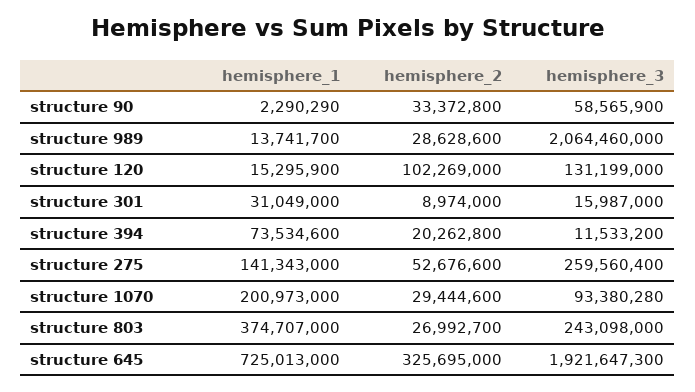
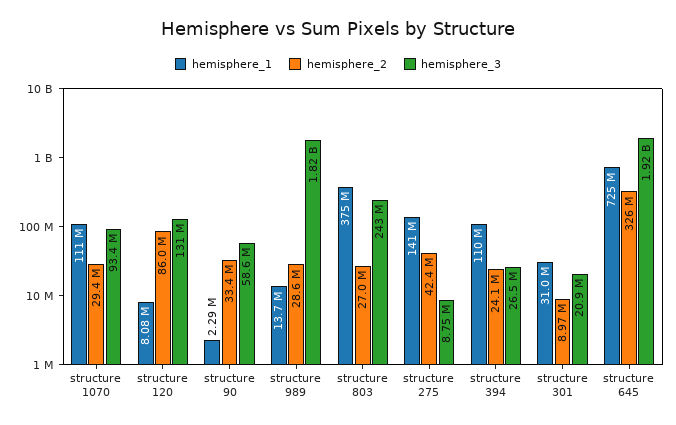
  {
    "hemisphere_1": {
      "structure 90": 2290290,
      "structure 989": 13741700,
-     "structure 120": 15295900,
+     "structure 120": 8080000,
      "structure 301": 31049000,
-     "structure 394": 73534600,
+     "structure 394": 110000000,
      "structure 275": 141343000,
-     "structure 1070": 200973000,
+     "structure 1070": 111000000,
      "structure 803": 374707000,
      "structure 645": 725013000
    },
    "hemisphere_2": {
      "structure 90": 33372800,
      "structure 989": 28628600,
-     "structure 120": 102269000,
+     "structure 120": 86000000,
      "structure 301": 8974000,
-     "structure 394": 20262800,
+     "structure 394": 24100000,
-     "structure 275": 52676600,
+     "structure 275": 42400000,
      "structure 1070": 29444600,
      "structure 803": 26992700,
      "structure 645": 325695000
    },
    "hemisphere_3": {
      "structure 90": 58565900,
-     "structure 989": 2064460000,
+     "structure 989": 1820000000,
      "structure 120": 131199000,
-     "structure 301": 15987000,
+     "structure 301": 20900000,
-     "structure 394": 11533200,
+     "structure 394": 26500000,
-     "structure 275": 259560400,
+     "structure 275": 8750000,
      "structure 1070": 93380280,
      "structure 803": 243098000,
      "structure 645": 1921647300
    }
  }

